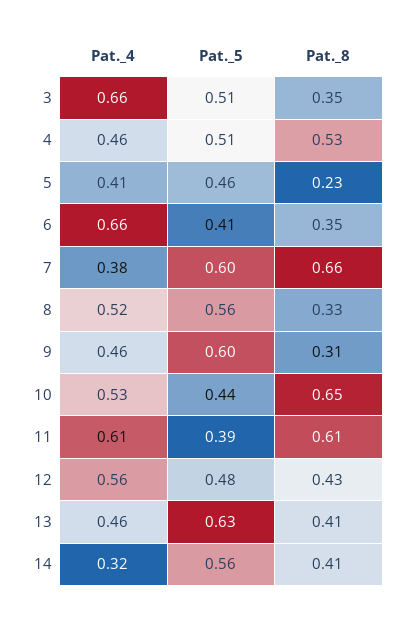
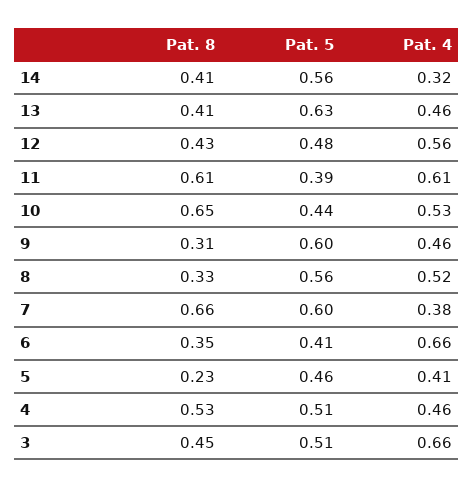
  {
    "Pat._4": {
      "3": 0.66,
      "4": 0.46,
      "5": 0.41,
      "6": 0.66,
      "7": 0.38,
      "8": 0.52,
      "9": 0.46,
      "10": 0.53,
      "11": 0.61,
      "12": 0.56,
      "13": 0.46,
      "14": 0.32
    },
    "Pat._5": {
      "3": 0.51,
      "4": 0.51,
      "5": 0.46,
      "6": 0.41,
      "7": 0.6,
      "8": 0.56,
      "9": 0.6,
      "10": 0.44,
      "11": 0.39,
      "12": 0.48,
      "13": 0.63,
      "14": 0.56
    },
    "Pat._8": {
-     "3": 0.35,
+     "3": 0.45,
      "4": 0.53,
      "5": 0.23,
      "6": 0.35,
      "7": 0.66,
      "8": 0.33,
      "9": 0.31,
      "10": 0.65,
      "11": 0.61,
      "12": 0.43,
      "13": 0.41,
      "14": 0.41
    }
  }

